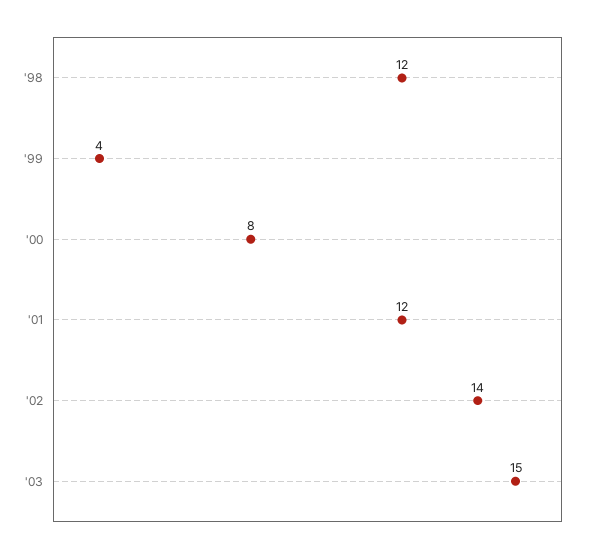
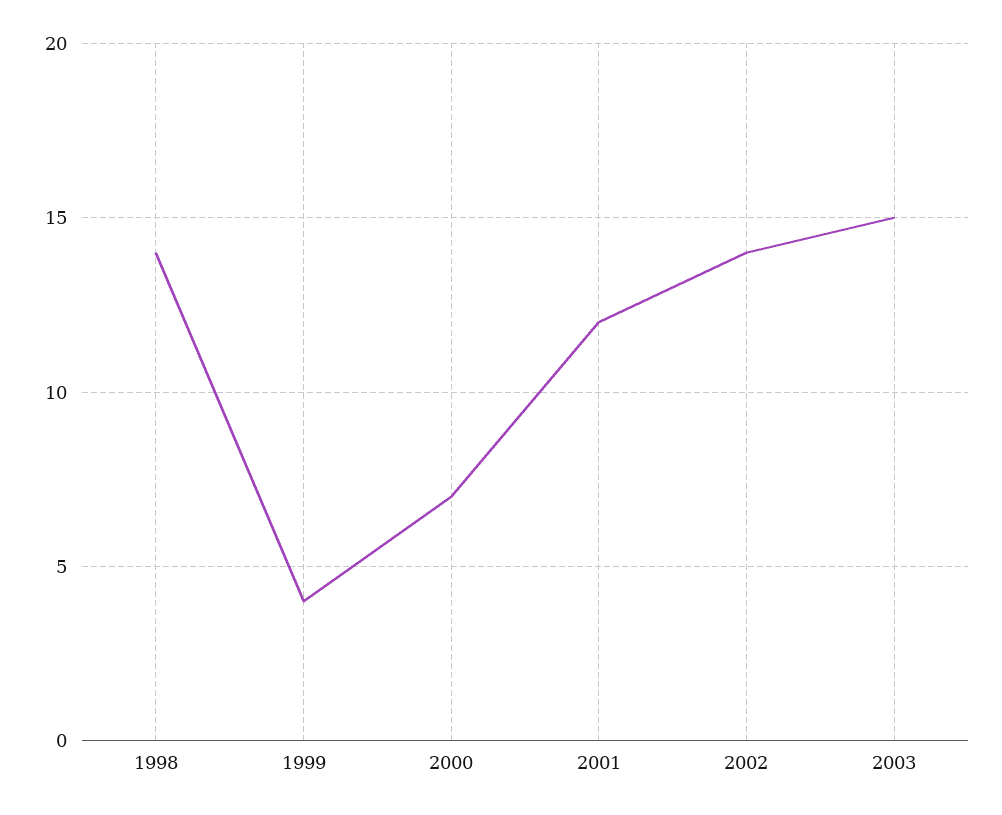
  {
-   "'98": 12,
+   "'98": 14,
    "'99": 4,
-   "'00": 8,
+   "'00": 7,
    "'01": 12,
    "'02": 14,
    "'03": 15
  }

